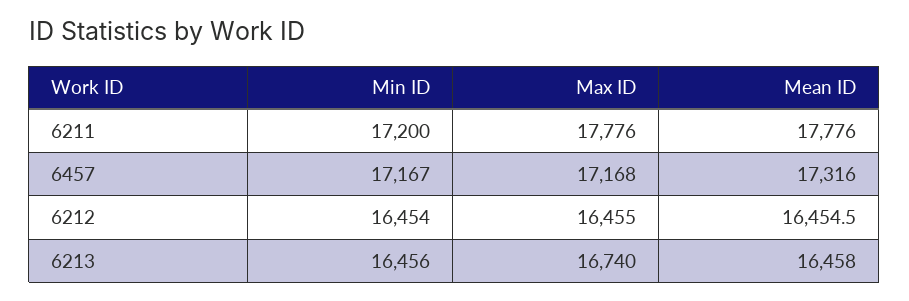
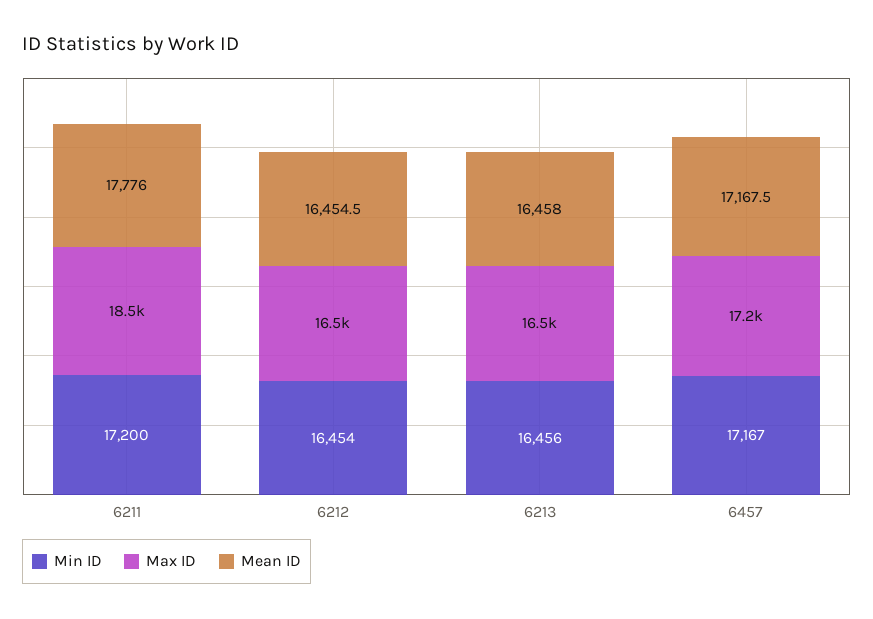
  {
    "Min ID": {
      "6211": 17200,
      "6457": 17167,
      "6212": 16454,
      "6213": 16456
    },
    "Max ID": {
-     "6211": 17776,
+     "6211": 18500,
      "6457": 17168,
      "6212": 16455,
-     "6213": 16740
+     "6213": 16500
    },
    "Mean ID": {
      "6211": 17776,
-     "6457": 17316,
+     "6457": 17167.5,
      "6212": 16454.5,
      "6213": 16458
    }
  }

